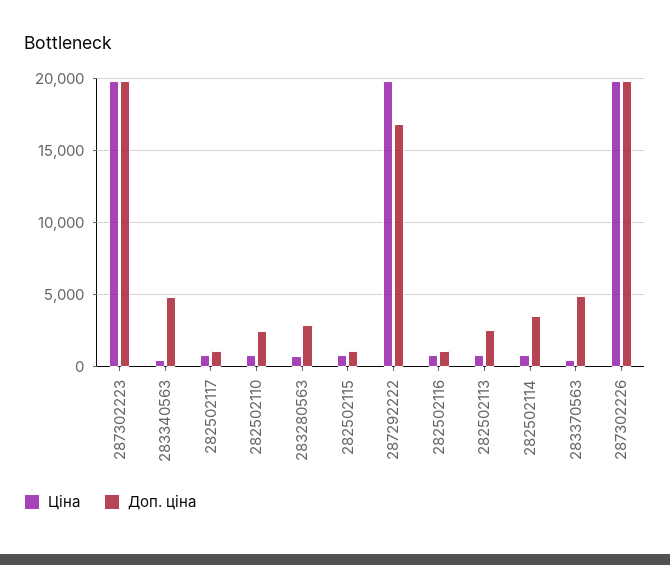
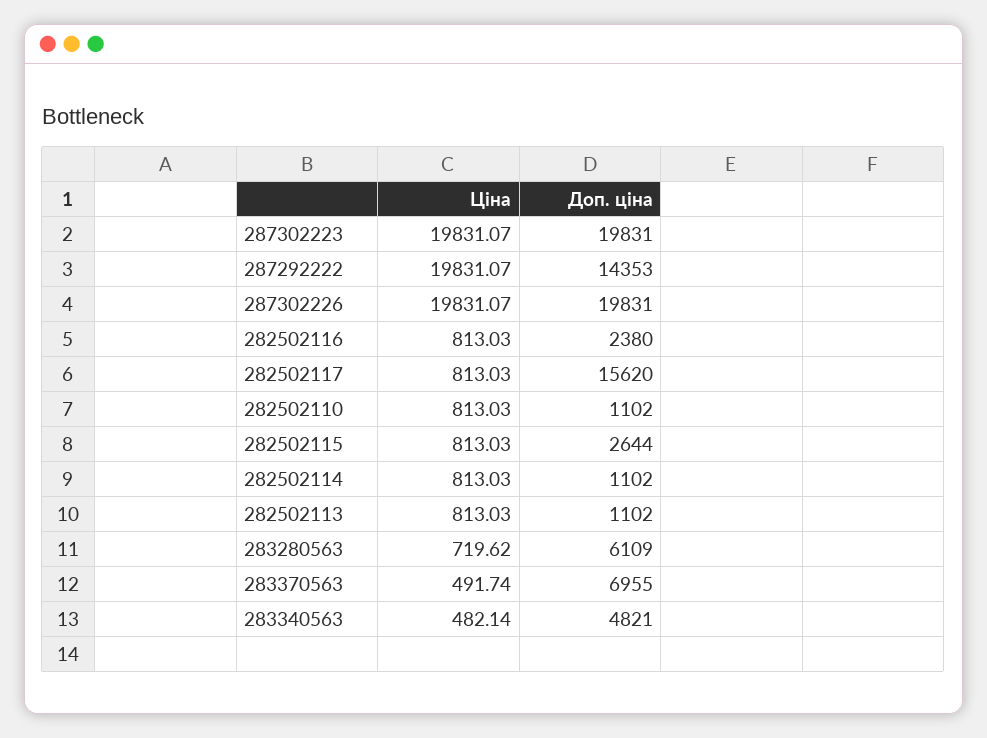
  {
    "Ціна": {
      "287302223": 19831.07,
      "283340563": 482.14,
      "282502117": 813.03,
      "282502110": 813.03,
      "283280563": 719.62,
      "282502115": 813.03,
      "287292222": 19831.07,
      "282502116": 813.03,
      "282502113": 813.03,
      "282502114": 813.03,
      "283370563": 491.74,
      "287302226": 19831.07
    },
    "Доп. ціна": {
      "287302223": 19831,
      "283340563": 4821,
-     "282502117": 1000,
+     "282502117": 15620,
-     "282502110": 2500,
+     "282502110": 1102,
-     "283280563": 3000,
+     "283280563": 6109,
-     "282502115": 1000,
+     "282502115": 2644,
-     "287292222": 17000,
+     "287292222": 14353,
-     "282502116": 1000,
+     "282502116": 2380,
-     "282502113": 2500,
+     "282502113": 1102,
-     "282502114": 3500,
+     "282502114": 1102,
-     "283370563": 5000,
+     "283370563": 6955,
      "287302226": 19831
    }
  }

